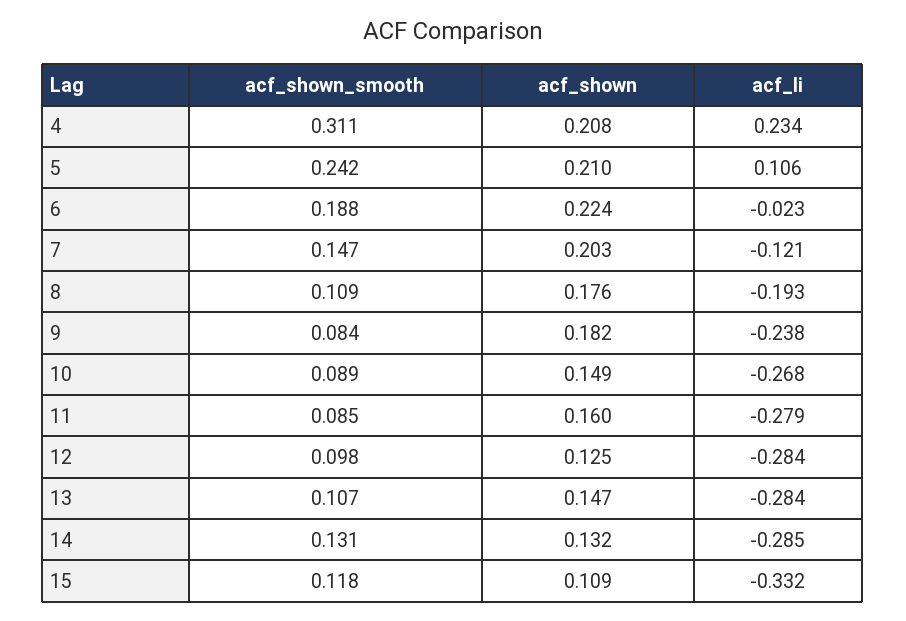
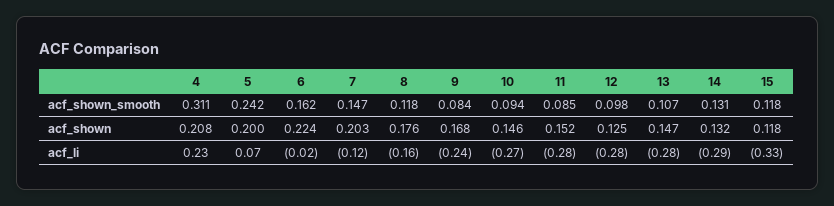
  {
    "acf_shown_smooth": {
      "4": 0.311,
      "5": 0.242,
-     "6": 0.188,
+     "6": 0.162,
      "7": 0.147,
-     "8": 0.109,
+     "8": 0.118,
      "9": 0.084,
-     "10": 0.089,
+     "10": 0.094,
      "11": 0.085,
      "12": 0.098,
      "13": 0.107,
      "14": 0.131,
      "15": 0.118
    },
    "acf_shown": {
      "4": 0.208,
-     "5": 0.21,
+     "5": 0.2,
      "6": 0.224,
      "7": 0.203,
      "8": 0.176,
-     "9": 0.182,
+     "9": 0.168,
-     "10": 0.149,
+     "10": 0.146,
-     "11": 0.16,
+     "11": 0.152,
      "12": 0.125,
      "13": 0.147,
      "14": 0.132,
-     "15": 0.109
+     "15": 0.118
    },
    "acf_li": {
      "4": 0.234,
-     "5": 0.106,
+     "5": 0.07,
      "6": -0.023,
      "7": -0.121,
-     "8": -0.193,
+     "8": -0.16,
      "9": -0.238,
      "10": -0.268,
      "11": -0.279,
      "12": -0.284,
      "13": -0.284,
      "14": -0.285,
      "15": -0.332
    }
  }

